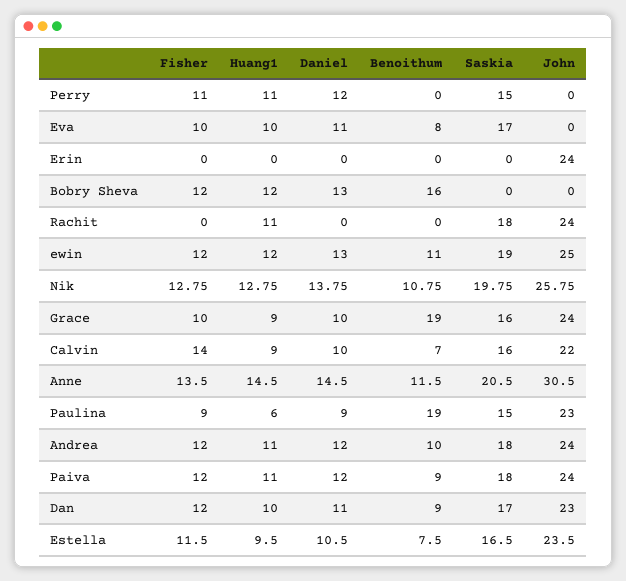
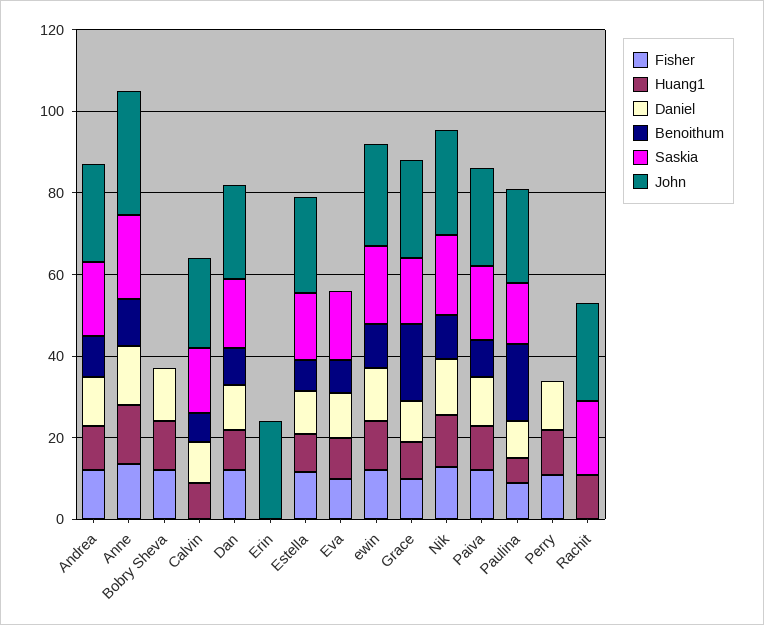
  {
    "Fisher": {
      "Perry": 11,
      "Eva": 10,
      "Erin": 0,
      "Bobry Sheva": 12,
      "Rachit": 0,
      "ewin": 12,
      "Nik": 12.75,
      "Grace": 10,
-     "Calvin": 14,
+     "Calvin": 0,
      "Anne": 13.5,
      "Paulina": 9,
      "Andrea": 12,
      "Paiva": 12,
      "Dan": 12,
      "Estella": 11.5
    },
    "Huang1": {
      "Perry": 11,
      "Eva": 10,
      "Erin": 0,
      "Bobry Sheva": 12,
      "Rachit": 11,
      "ewin": 12,
      "Nik": 12.75,
      "Grace": 9,
      "Calvin": 9,
      "Anne": 14.5,
      "Paulina": 6,
      "Andrea": 11,
      "Paiva": 11,
      "Dan": 10,
      "Estella": 9.5
    },
    "Daniel": {
      "Perry": 12,
      "Eva": 11,
      "Erin": 0,
      "Bobry Sheva": 13,
      "Rachit": 0,
      "ewin": 13,
      "Nik": 13.75,
      "Grace": 10,
      "Calvin": 10,
      "Anne": 14.5,
      "Paulina": 9,
      "Andrea": 12,
      "Paiva": 12,
      "Dan": 11,
      "Estella": 10.5
    },
    "Benoithum": {
      "Perry": 0,
      "Eva": 8,
      "Erin": 0,
-     "Bobry Sheva": 16,
+     "Bobry Sheva": 0,
      "Rachit": 0,
      "ewin": 11,
      "Nik": 10.75,
      "Grace": 19,
      "Calvin": 7,
      "Anne": 11.5,
      "Paulina": 19,
      "Andrea": 10,
      "Paiva": 9,
      "Dan": 9,
      "Estella": 7.5
    },
    "Saskia": {
-     "Perry": 15,
+     "Perry": 0,
      "Eva": 17,
      "Erin": 0,
      "Bobry Sheva": 0,
      "Rachit": 18,
      "ewin": 19,
      "Nik": 19.75,
      "Grace": 16,
      "Calvin": 16,
      "Anne": 20.5,
      "Paulina": 15,
      "Andrea": 18,
      "Paiva": 18,
      "Dan": 17,
      "Estella": 16.5
    },
    "John": {
      "Perry": 0,
      "Eva": 0,
      "Erin": 24,
      "Bobry Sheva": 0,
      "Rachit": 24,
      "ewin": 25,
      "Nik": 25.75,
      "Grace": 24,
      "Calvin": 22,
      "Anne": 30.5,
      "Paulina": 23,
      "Andrea": 24,
      "Paiva": 24,
      "Dan": 23,
      "Estella": 23.5
    }
  }

